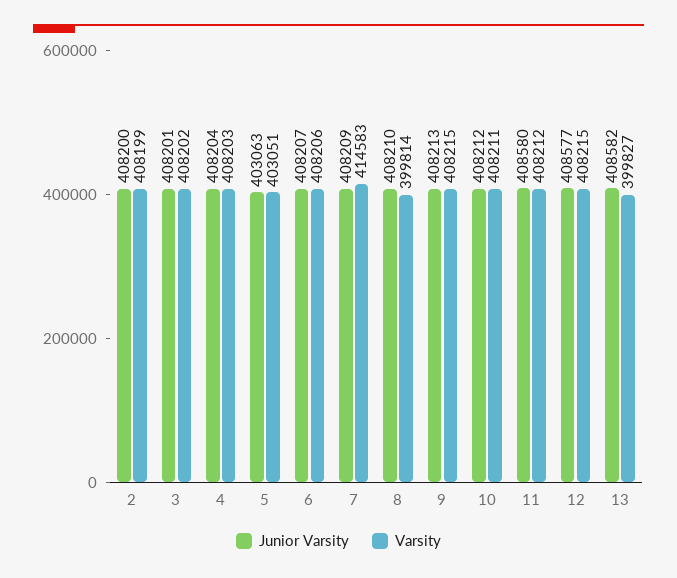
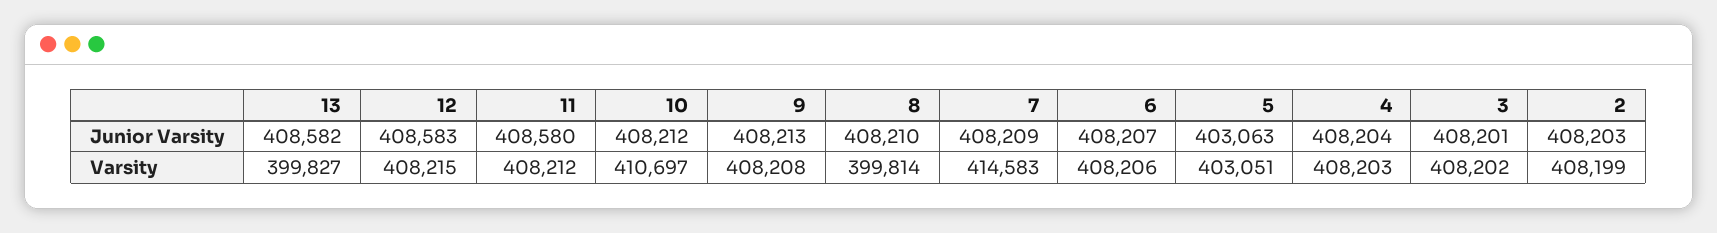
  {
    "Junior Varsity": {
-     "2": 408200,
+     "2": 408203,
      "3": 408201,
      "4": 408204,
      "5": 403063,
      "6": 408207,
      "7": 408209,
      "8": 408210,
      "9": 408213,
      "10": 408212,
      "11": 408580,
-     "12": 408577,
+     "12": 408583,
      "13": 408582
    },
    "Varsity": {
      "2": 408199,
      "3": 408202,
      "4": 408203,
      "5": 403051,
      "6": 408206,
      "7": 414583,
      "8": 399814,
-     "9": 408215,
+     "9": 408208,
-     "10": 408211,
+     "10": 410697,
      "11": 408212,
      "12": 408215,
      "13": 399827
    }
  }

